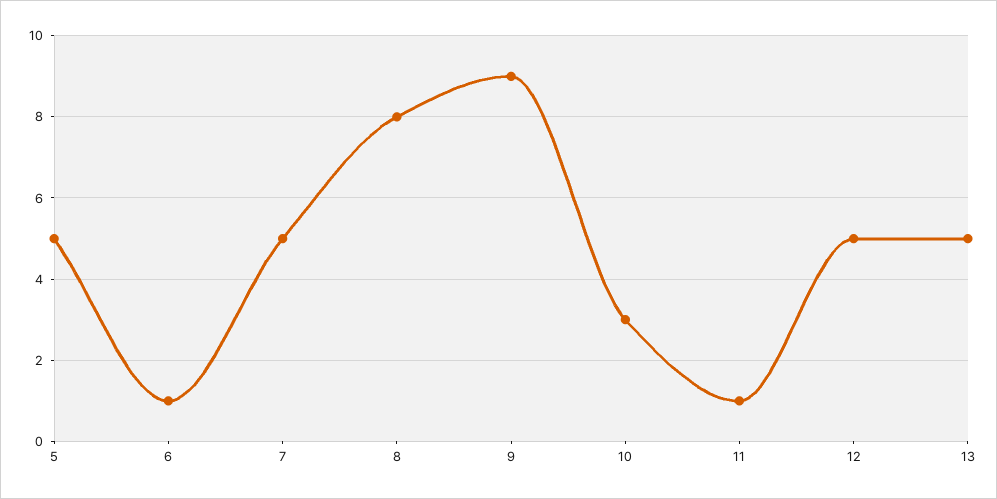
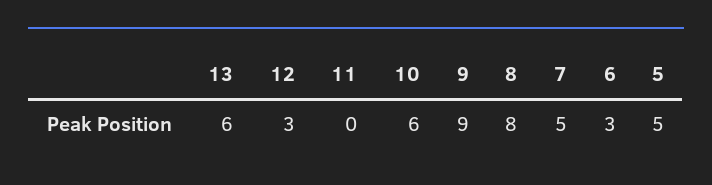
  {
    "5": 5,
-   "6": 1,
+   "6": 3,
    "7": 5,
    "8": 8,
    "9": 9,
-   "10": 3,
+   "10": 6,
-   "11": 1,
+   "11": 0,
-   "12": 5,
+   "12": 3,
-   "13": 5
+   "13": 6
  }

